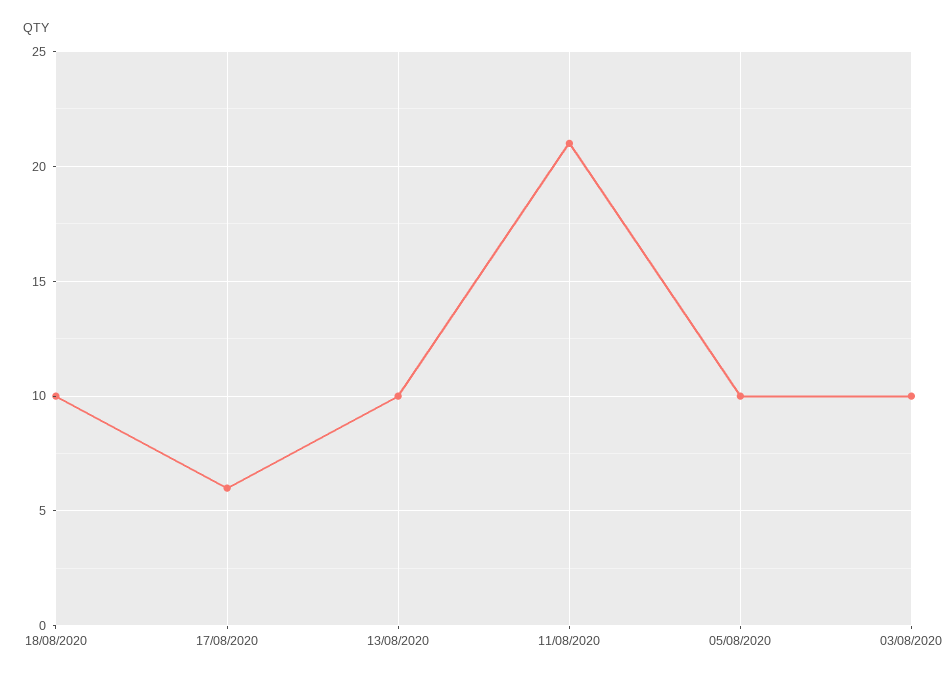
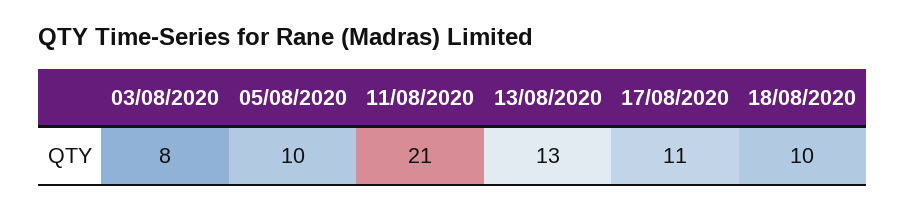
  {
    "18/08/2020": 10,
-   "17/08/2020": 6,
+   "17/08/2020": 11,
-   "13/08/2020": 10,
+   "13/08/2020": 13,
    "11/08/2020": 21,
    "05/08/2020": 10,
-   "03/08/2020": 10
+   "03/08/2020": 8
  }

